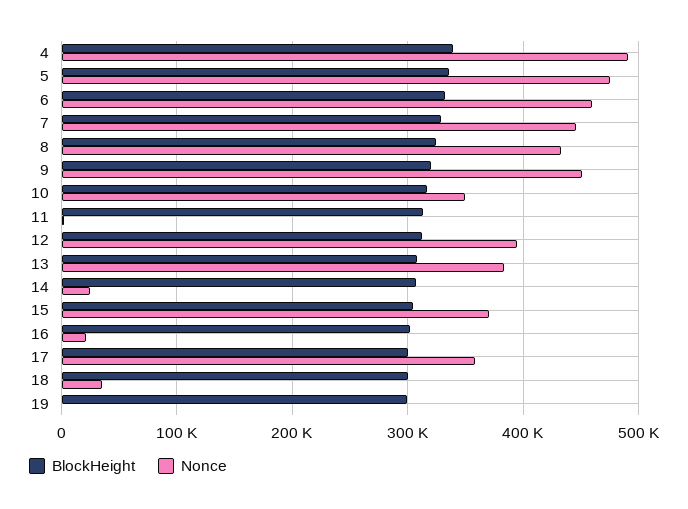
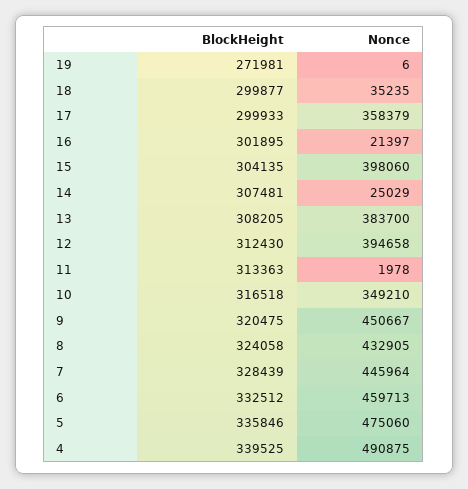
  {
    "BlockHeight": {
      "4": 339525,
      "5": 335846,
      "6": 332512,
      "7": 328439,
      "8": 324058,
      "9": 320475,
      "10": 316518,
      "11": 313363,
      "12": 312430,
      "13": 308205,
      "14": 307481,
      "15": 304135,
      "16": 301895,
      "17": 299933,
      "18": 299877,
-     "19": 300000
+     "19": 271981
    },
    "Nonce": {
      "4": 490875,
      "5": 475060,
      "6": 459713,
      "7": 445964,
      "8": 432905,
      "9": 450667,
      "10": 349210,
      "11": 1978,
      "12": 394658,
      "13": 383700,
      "14": 25029,
-     "15": 370000,
+     "15": 398060,
      "16": 21397,
      "17": 358379,
      "18": 35235,
      "19": 6
    }
  }

